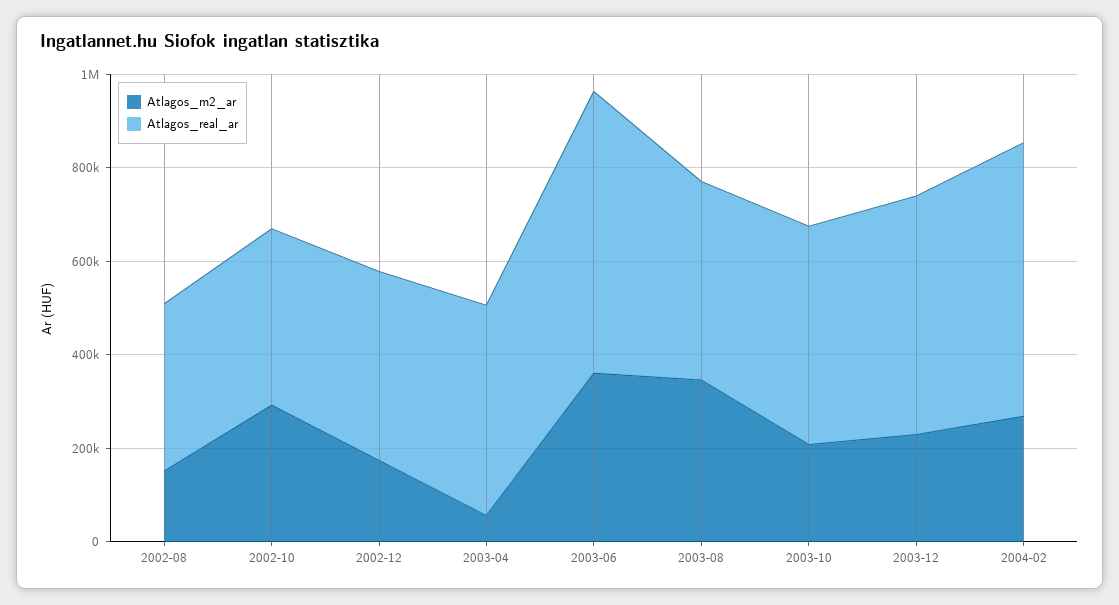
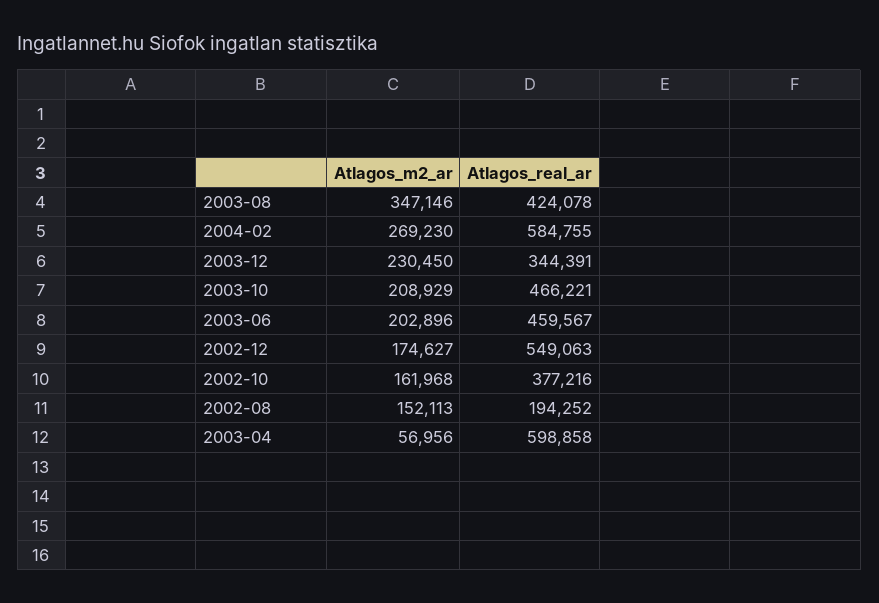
  {
    "Atlagos_m2_ar": {
      "2002-08": 152113,
-     "2002-10": 300000,
+     "2002-10": 161968,
      "2002-12": 174627,
      "2003-04": 56956,
-     "2003-06": 350000,
+     "2003-06": 202896,
      "2003-08": 347146,
      "2003-10": 208929,
      "2003-12": 230450,
      "2004-02": 269230
    },
    "Atlagos_real_ar": {
-     "2002-08": 350000,
+     "2002-08": 194252,
      "2002-10": 377216,
-     "2002-12": 400000,
+     "2002-12": 549063,
-     "2003-04": 450000,
+     "2003-04": 598858,
-     "2003-06": 600000,
+     "2003-06": 459567,
      "2003-08": 424078,
      "2003-10": 466221,
-     "2003-12": 500000,
+     "2003-12": 344391,
      "2004-02": 584755
    }
  }

